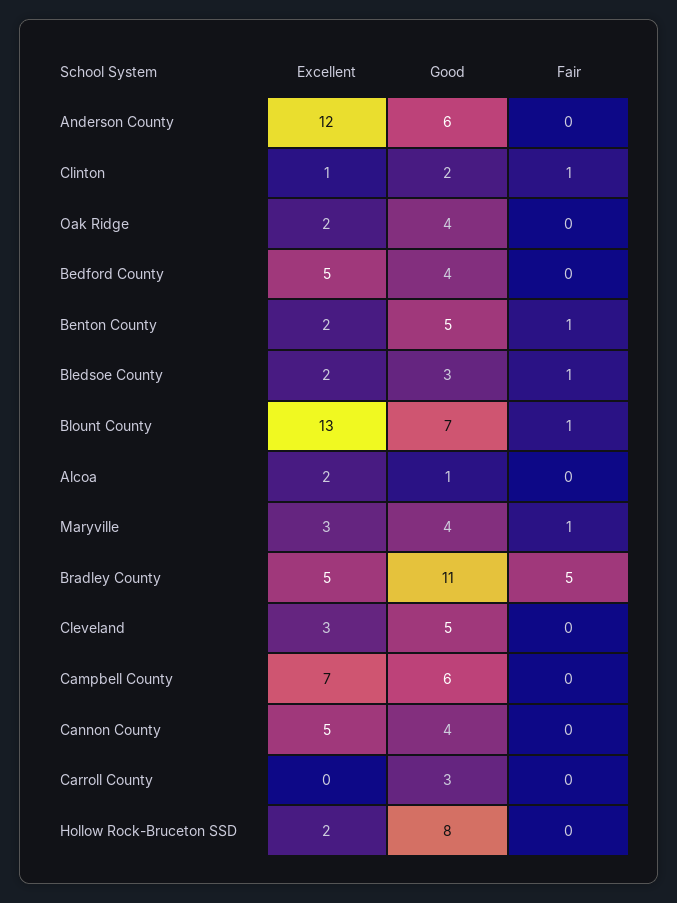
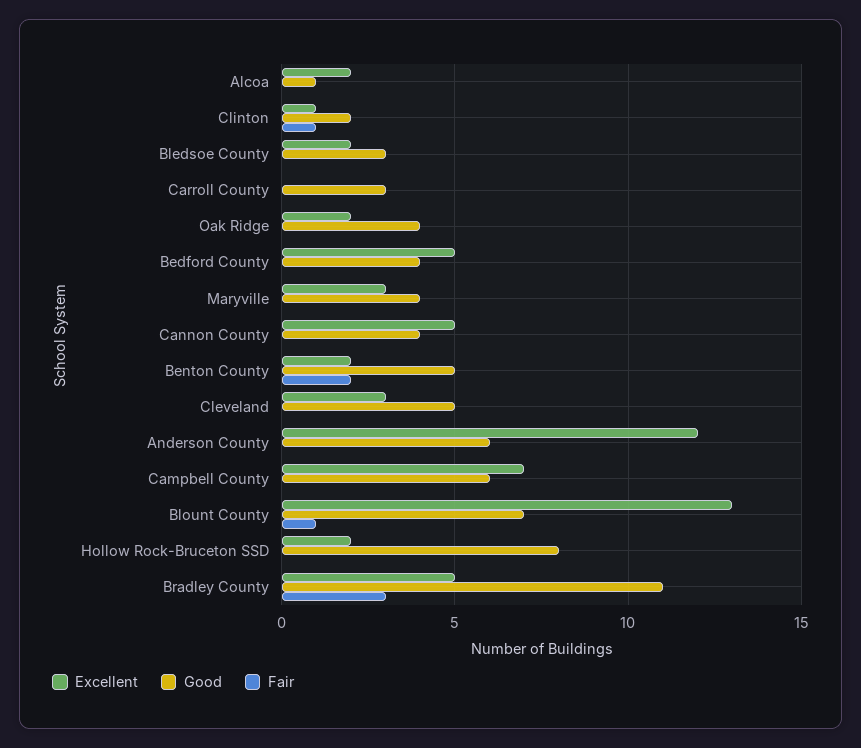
  {
    "Excellent": {
      "Anderson County": 12,
      "Clinton": 1,
      "Oak Ridge": 2,
      "Bedford County": 5,
      "Benton County": 2,
      "Bledsoe County": 2,
      "Blount County": 13,
      "Alcoa": 2,
      "Maryville": 3,
      "Bradley County": 5,
      "Cleveland": 3,
      "Campbell County": 7,
      "Cannon County": 5,
      "Carroll County": 0,
      "Hollow Rock-Bruceton SSD": 2
    },
    "Good": {
      "Anderson County": 6,
      "Clinton": 2,
      "Oak Ridge": 4,
      "Bedford County": 4,
      "Benton County": 5,
      "Bledsoe County": 3,
      "Blount County": 7,
      "Alcoa": 1,
      "Maryville": 4,
      "Bradley County": 11,
      "Cleveland": 5,
      "Campbell County": 6,
      "Cannon County": 4,
      "Carroll County": 3,
      "Hollow Rock-Bruceton SSD": 8
    },
    "Fair": {
      "Anderson County": 0,
      "Clinton": 1,
      "Oak Ridge": 0,
      "Bedford County": 0,
-     "Benton County": 1,
+     "Benton County": 2,
-     "Bledsoe County": 1,
+     "Bledsoe County": 0,
      "Blount County": 1,
      "Alcoa": 0,
-     "Maryville": 1,
+     "Maryville": 0,
-     "Bradley County": 5,
+     "Bradley County": 3,
      "Cleveland": 0,
      "Campbell County": 0,
      "Cannon County": 0,
      "Carroll County": 0,
      "Hollow Rock-Bruceton SSD": 0
    }
  }

